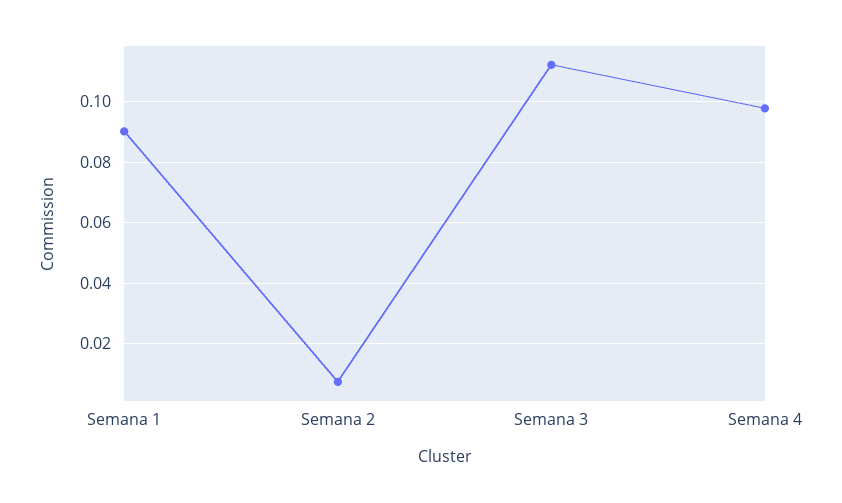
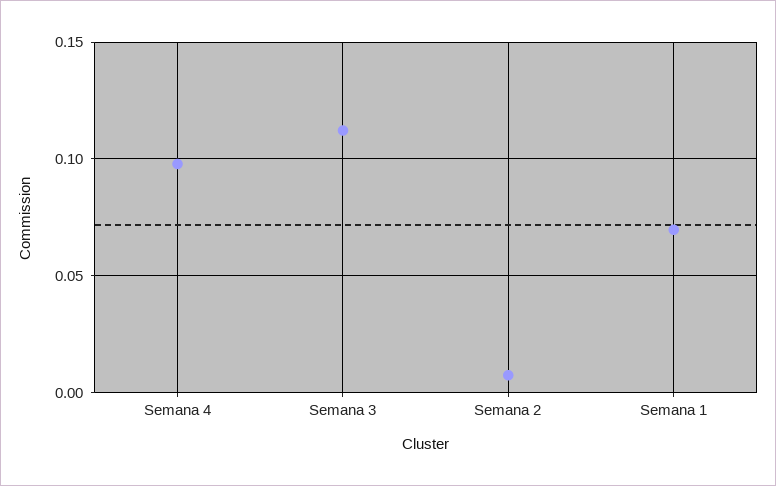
  {
-   "Semana 1": 0.09,
+   "Semana 1": 0.07,
    "Semana 2": 0.008,
    "Semana 3": 0.112,
    "Semana 4": 0.098
  }

